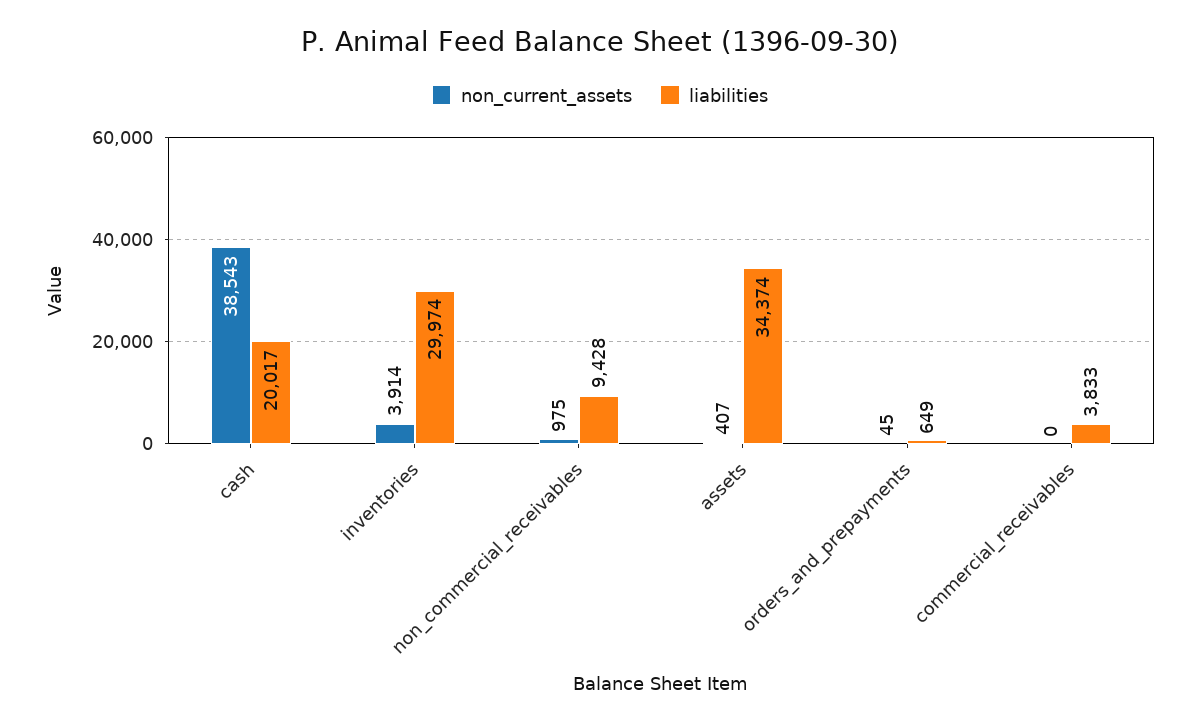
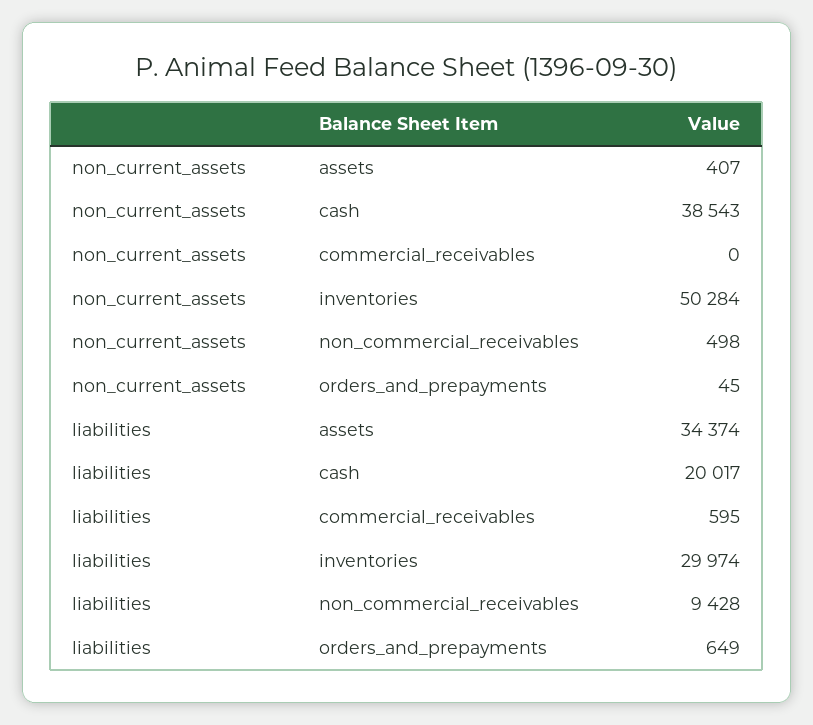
  {
    "non_current_assets": {
      "cash": 38543,
-     "inventories": 3914,
+     "inventories": 50284,
-     "non_commercial_receivables": 975,
+     "non_commercial_receivables": 498,
      "assets": 407,
      "orders_and_prepayments": 45,
      "commercial_receivables": 0
    },
    "liabilities": {
      "cash": 20017,
      "inventories": 29974,
      "non_commercial_receivables": 9428,
      "assets": 34374,
      "orders_and_prepayments": 649,
-     "commercial_receivables": 3833
+     "commercial_receivables": 595
    }
  }

